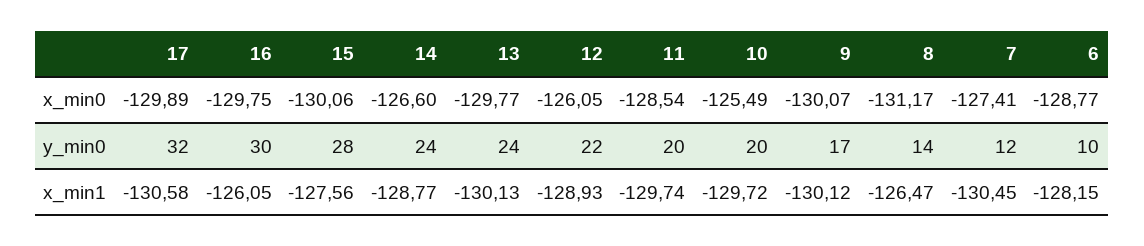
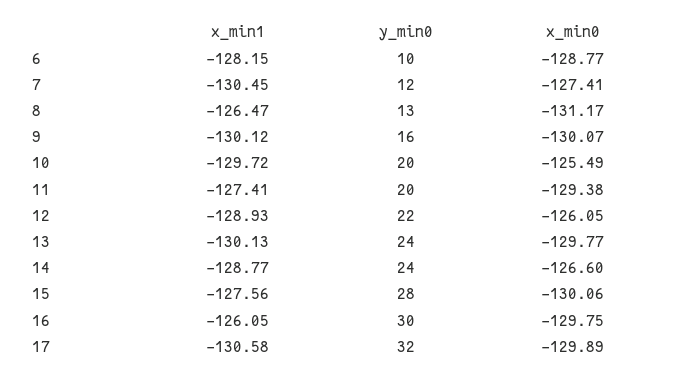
  {
    "17": {
      "x_min0": -129.89,
      "y_min0": 32,
      "x_min1": -130.58
    },
    "16": {
      "x_min0": -129.75,
      "y_min0": 30,
      "x_min1": -126.05
    },
    "15": {
      "x_min0": -130.06,
      "y_min0": 28,
      "x_min1": -127.56
    },
    "14": {
      "x_min0": -126.6,
      "y_min0": 24,
      "x_min1": -128.77
    },
    "13": {
      "x_min0": -129.77,
      "y_min0": 24,
      "x_min1": -130.13
    },
    "12": {
      "x_min0": -126.05,
      "y_min0": 22,
      "x_min1": -128.93
    },
    "11": {
-     "x_min0": -128.54,
+     "x_min0": -129.38,
      "y_min0": 20,
-     "x_min1": -129.74
+     "x_min1": -127.41
    },
    "10": {
      "x_min0": -125.49,
      "y_min0": 20,
      "x_min1": -129.72
    },
    "9": {
      "x_min0": -130.07,
-     "y_min0": 17,
+     "y_min0": 16,
      "x_min1": -130.12
    },
    "8": {
      "x_min0": -131.17,
-     "y_min0": 14,
+     "y_min0": 13,
      "x_min1": -126.47
    },
    "7": {
      "x_min0": -127.41,
      "y_min0": 12,
      "x_min1": -130.45
    },
    "6": {
      "x_min0": -128.77,
      "y_min0": 10,
      "x_min1": -128.15
    }
  }

